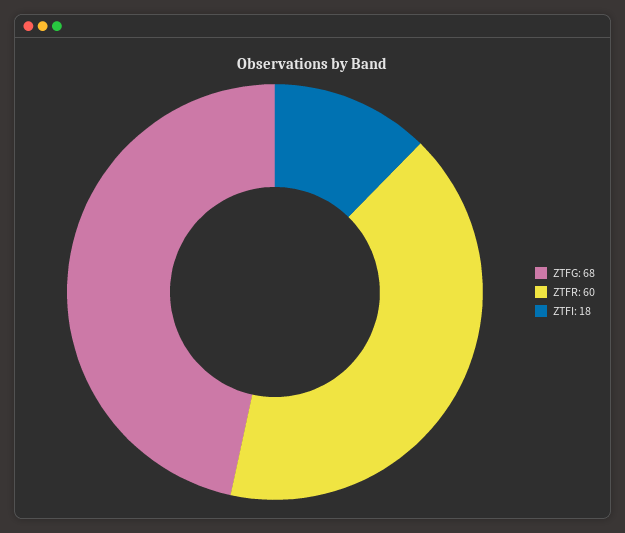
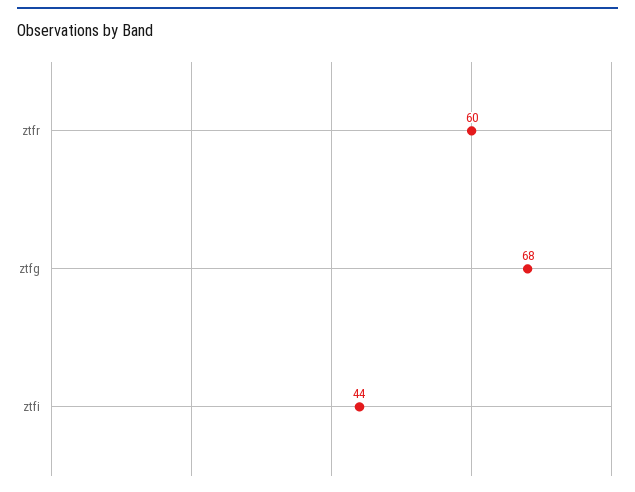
  {
    "ZTFG": 68,
    "ZTFR": 60,
-   "ZTFI": 18
+   "ZTFI": 44
  }

